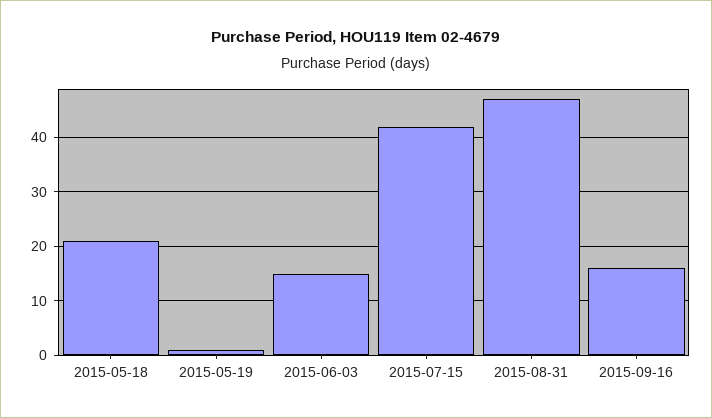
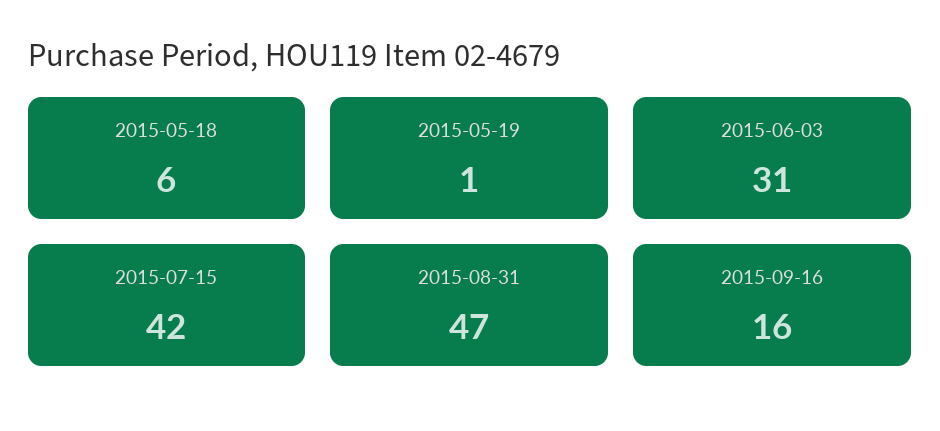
  {
-   "2015-05-18": 20,
+   "2015-05-18": 6,
    "2015-05-19": 1,
-   "2015-06-03": 15,
+   "2015-06-03": 31,
    "2015-07-15": 42,
    "2015-08-31": 47,
    "2015-09-16": 16
  }

